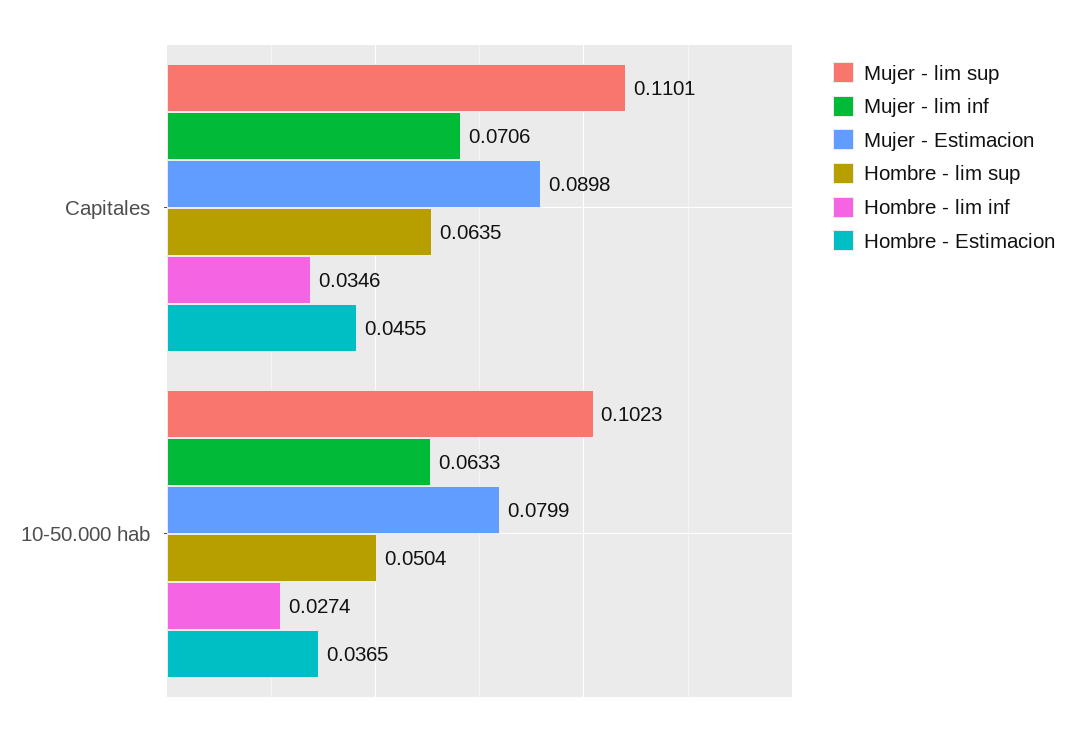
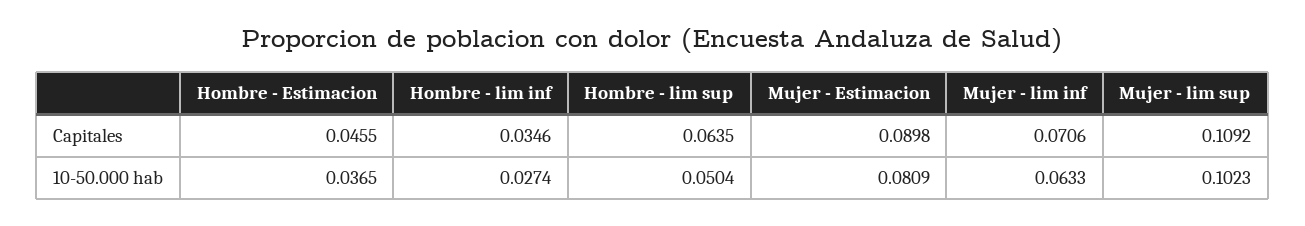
  {
    "Mujer - lim sup": {
-     "Capitales": 0.1101,
+     "Capitales": 0.1092,
      "10-50.000 hab": 0.1023
    },
    "Mujer - lim inf": {
      "Capitales": 0.0706,
      "10-50.000 hab": 0.0633
    },
    "Mujer - Estimacion": {
      "Capitales": 0.0898,
-     "10-50.000 hab": 0.0799
+     "10-50.000 hab": 0.0809
    },
    "Hombre - lim sup": {
      "Capitales": 0.0635,
      "10-50.000 hab": 0.0504
    },
    "Hombre - lim inf": {
      "Capitales": 0.0346,
      "10-50.000 hab": 0.0274
    },
    "Hombre - Estimacion": {
      "Capitales": 0.0455,
      "10-50.000 hab": 0.0365
    }
  }

